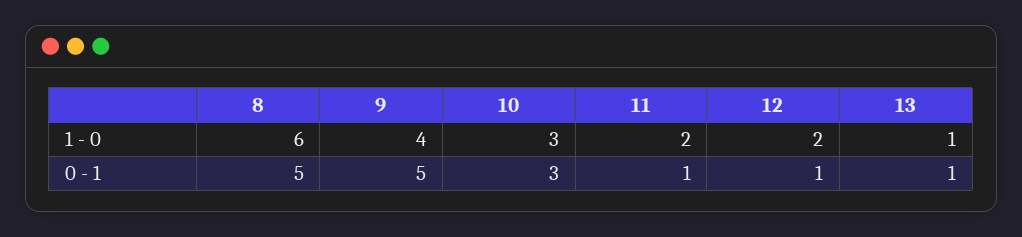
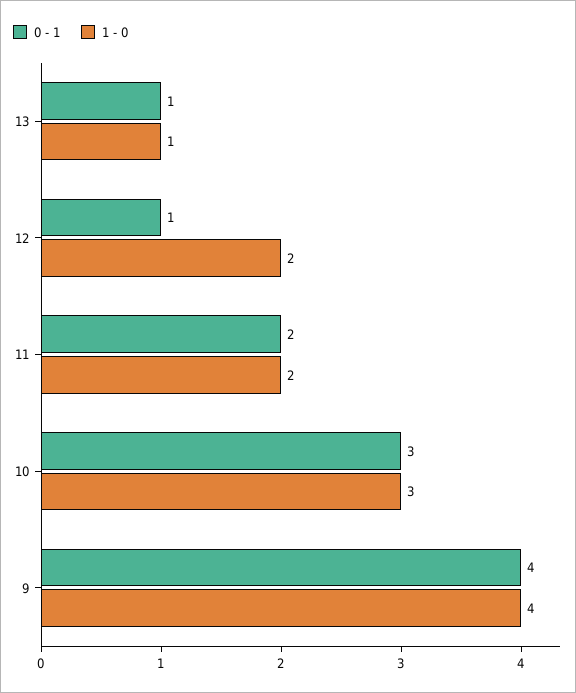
  {
    "1 - 0": {
-     "8": 6,
      "9": 4,
      "10": 3,
      "11": 2,
      "12": 2,
      "13": 1
    },
    "0 - 1": {
-     "8": 5,
-     "9": 5,
+     "9": 4,
      "10": 3,
-     "11": 1,
+     "11": 2,
      "12": 1,
      "13": 1
    }
  }

